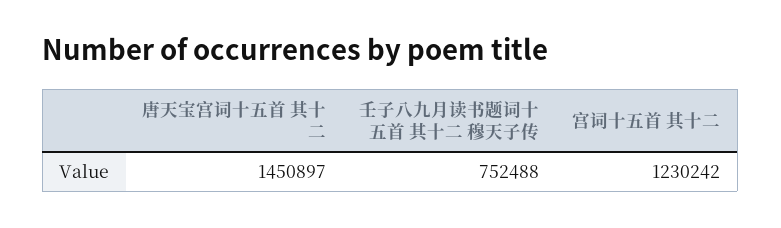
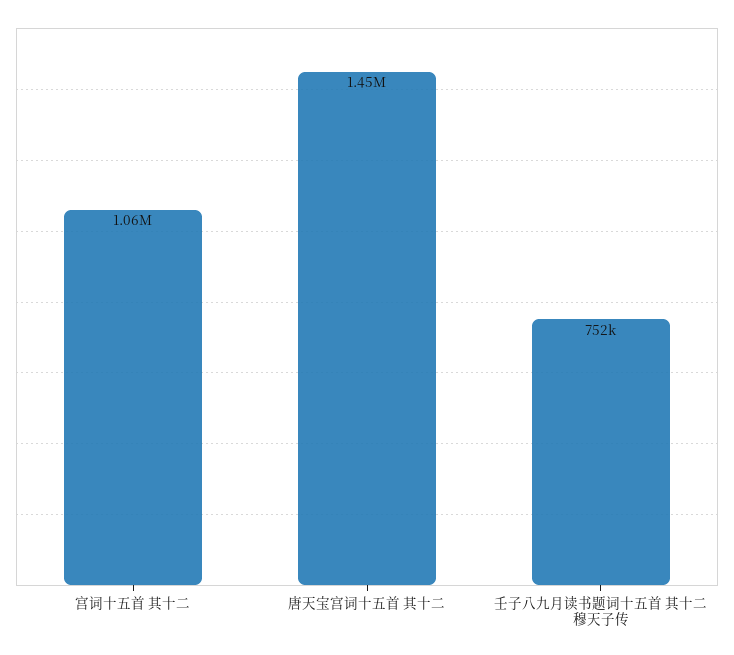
  {
    "唐天宝宫词十五首 其十二": 1450897,
    "壬子八九月读书题词十五首 其十二 穆天子传": 752488,
-   "宫词十五首 其十二": 1230242
+   "宫词十五首 其十二": 1060000
  }

